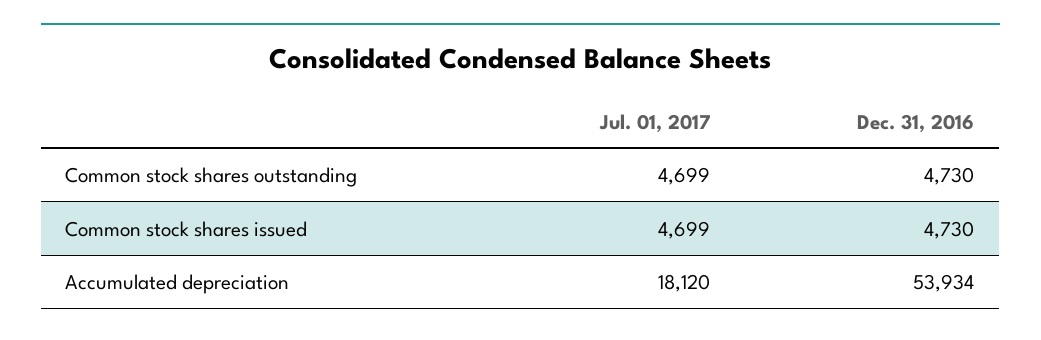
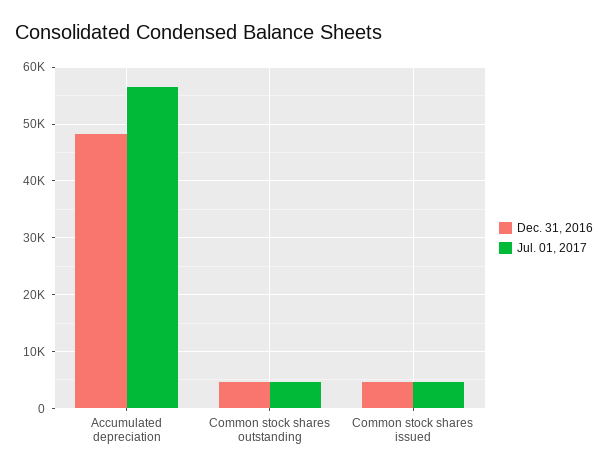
  {
    "Jul. 01, 2017": {
      "Common stock shares outstanding": 4699,
      "Common stock shares issued": 4699,
-     "Accumulated depreciation": 18120
+     "Accumulated depreciation": 56000
    },
    "Dec. 31, 2016": {
      "Common stock shares outstanding": 4730,
      "Common stock shares issued": 4730,
-     "Accumulated depreciation": 53934
+     "Accumulated depreciation": 48000
    }
  }

